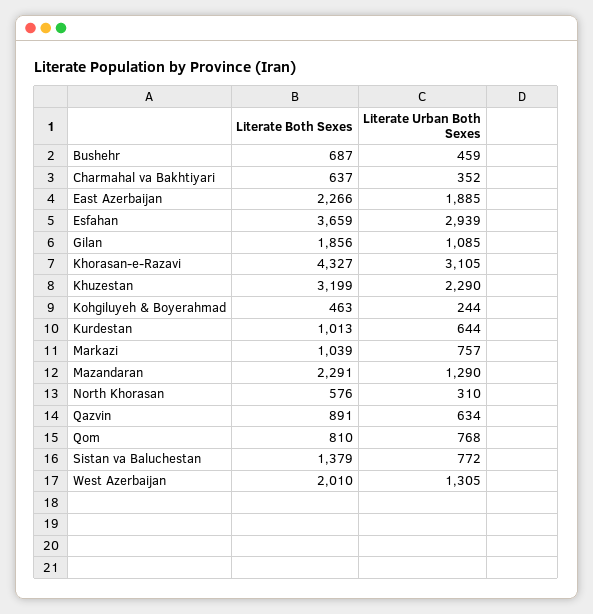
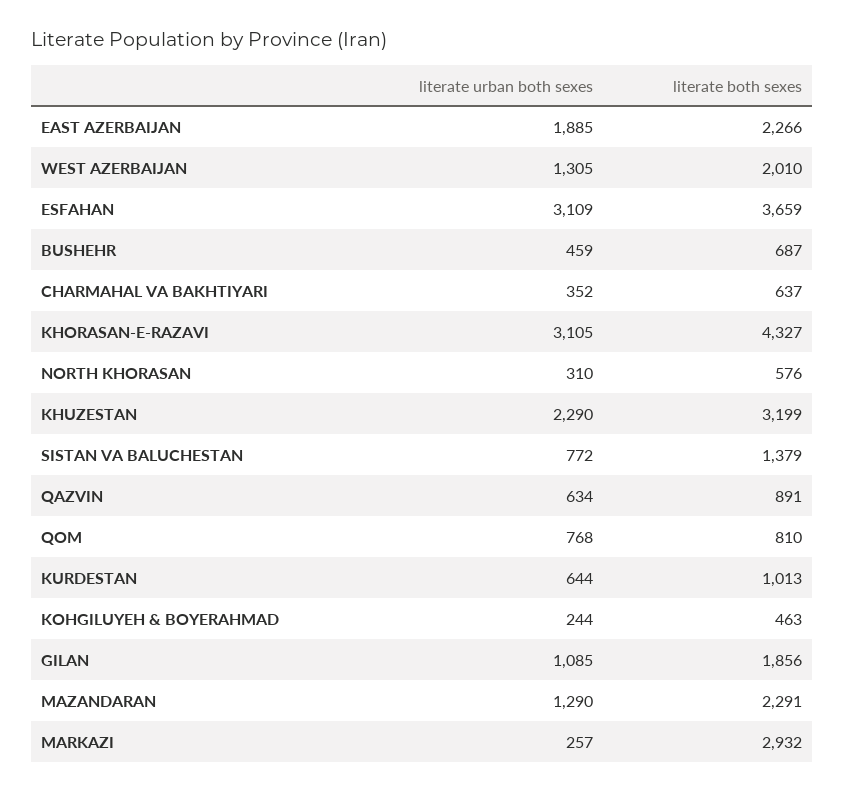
  {
    "Literate Both Sexes": {
      "Bushehr": 687,
      "Charmahal va Bakhtiyari": 637,
      "East Azerbaijan": 2266,
      "Esfahan": 3659,
      "Gilan": 1856,
      "Khorasan-e-Razavi": 4327,
      "Khuzestan": 3199,
      "Kohgiluyeh & Boyerahmad": 463,
      "Kurdestan": 1013,
-     "Markazi": 1039,
+     "Markazi": 2932,
      "Mazandaran": 2291,
      "North Khorasan": 576,
      "Qazvin": 891,
      "Qom": 810,
      "Sistan va Baluchestan": 1379,
      "West Azerbaijan": 2010
    },
    "Literate Urban Both Sexes": {
      "Bushehr": 459,
      "Charmahal va Bakhtiyari": 352,
      "East Azerbaijan": 1885,
-     "Esfahan": 2939,
+     "Esfahan": 3109,
      "Gilan": 1085,
      "Khorasan-e-Razavi": 3105,
      "Khuzestan": 2290,
      "Kohgiluyeh & Boyerahmad": 244,
      "Kurdestan": 644,
-     "Markazi": 757,
+     "Markazi": 257,
      "Mazandaran": 1290,
      "North Khorasan": 310,
      "Qazvin": 634,
      "Qom": 768,
      "Sistan va Baluchestan": 772,
      "West Azerbaijan": 1305
    }
  }

